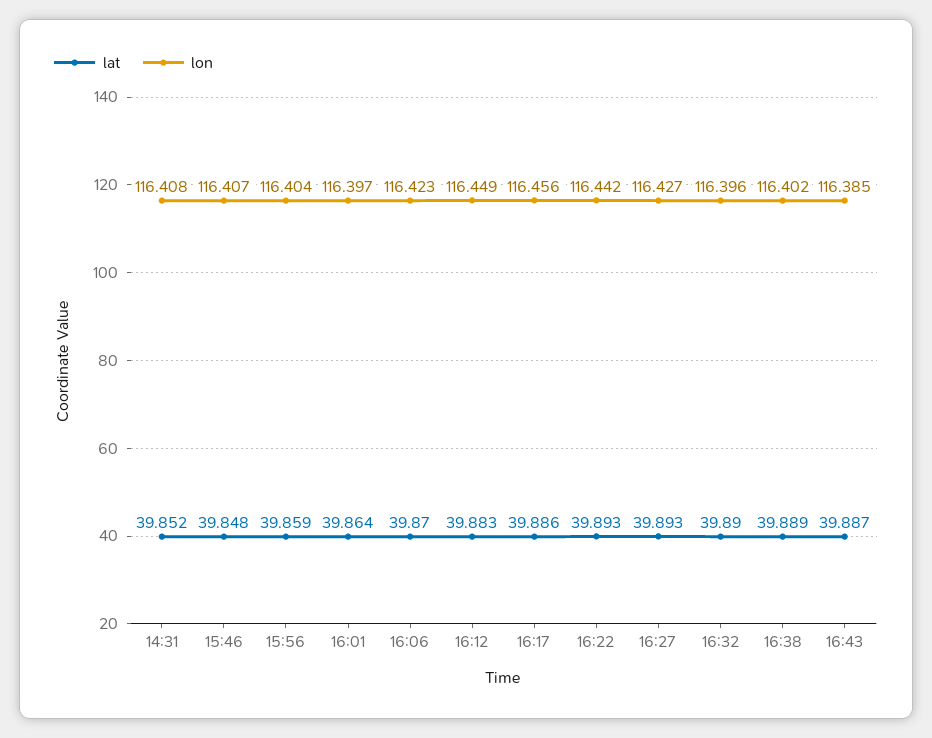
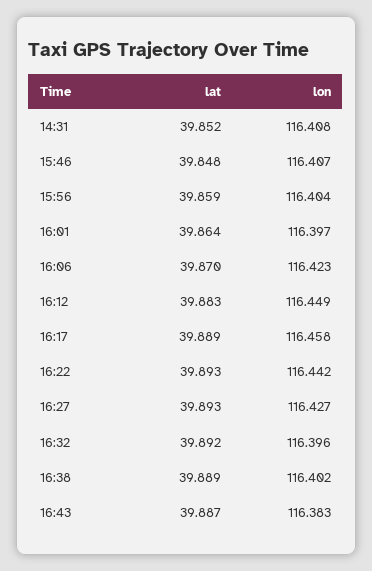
  {
    "lat": {
      "14:31": 39.852,
      "15:46": 39.848,
      "15:56": 39.859,
      "16:01": 39.864,
      "16:06": 39.87,
      "16:12": 39.883,
-     "16:17": 39.886,
+     "16:17": 39.889,
      "16:22": 39.893,
      "16:27": 39.893,
-     "16:32": 39.89,
+     "16:32": 39.892,
      "16:38": 39.889,
      "16:43": 39.887
    },
    "lon": {
      "14:31": 116.408,
      "15:46": 116.407,
      "15:56": 116.404,
      "16:01": 116.397,
      "16:06": 116.423,
      "16:12": 116.449,
-     "16:17": 116.456,
+     "16:17": 116.458,
      "16:22": 116.442,
      "16:27": 116.427,
      "16:32": 116.396,
      "16:38": 116.402,
-     "16:43": 116.385
+     "16:43": 116.383
    }
  }

